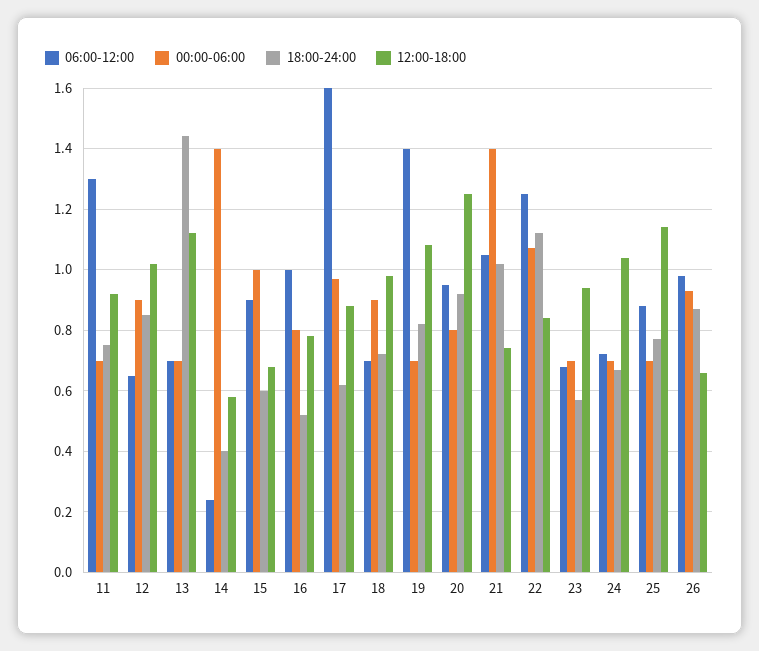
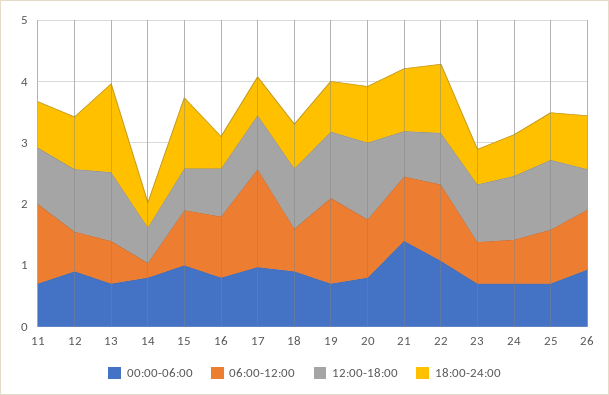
  {
    "06:00-12:00": {
      "11": 1.3,
      "12": 0.65,
      "13": 0.7,
      "14": 0.25,
      "15": 0.9,
      "16": 1,
      "17": 1.6,
      "18": 0.7,
      "19": 1.4,
      "20": 0.95,
      "21": 1.05,
      "22": 1.25,
      "23": 0.7,
      "24": 0.7,
      "25": 0.9,
      "26": 1
    },
    "00:00-06:00": {
      "11": 0.7,
      "12": 0.9,
      "13": 0.7,
-     "14": 1.4,
+     "14": 0.8,
      "15": 1,
      "16": 0.8,
      "17": 0.95,
      "18": 0.9,
      "19": 0.7,
      "20": 0.8,
      "21": 1.4,
      "22": 1.05,
      "23": 0.7,
      "24": 0.7,
      "25": 0.7,
      "26": 0.95
    },
    "18:00-24:00": {
      "11": 0.75,
      "12": 0.85,
      "13": 1.45,
      "14": 0.4,
-     "15": 0.6,
+     "15": 1.2,
      "16": 0.5,
      "17": 0.6,
      "18": 0.7,
      "19": 0.8,
      "20": 0.9,
      "21": 1,
      "22": 1.1,
      "23": 0.55,
      "24": 0.65,
      "25": 0.75,
      "26": 0.85
    },
    "12:00-18:00": {
      "11": 0.9,
      "12": 1,
      "13": 1.1,
      "14": 0.6,
      "15": 0.7,
      "16": 0.8,
      "17": 0.9,
      "18": 1,
      "19": 1.1,
      "20": 1.25,
      "21": 0.75,
      "22": 0.85,
      "23": 0.95,
      "24": 1.05,
      "25": 1.15,
      "26": 0.65
    }
  }

